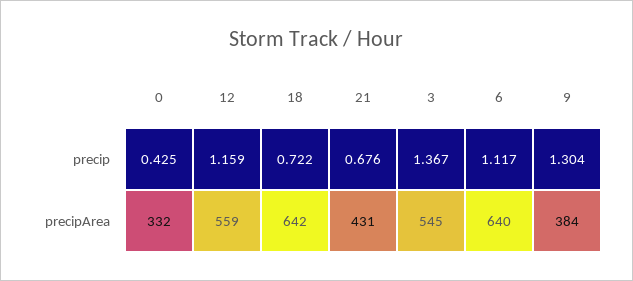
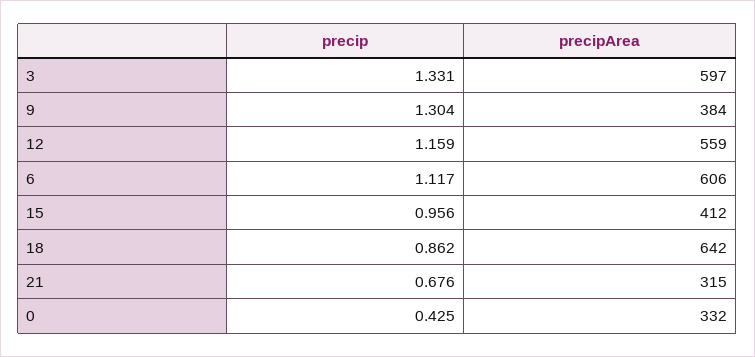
  {
    "0": {
      "precip": 0.425,
      "precipArea": 332
    },
    "12": {
      "precip": 1.159,
      "precipArea": 559
    },
    "18": {
-     "precip": 0.722,
+     "precip": 0.862,
      "precipArea": 642
    },
    "21": {
      "precip": 0.676,
-     "precipArea": 431
+     "precipArea": 315
    },
    "3": {
-     "precip": 1.367,
+     "precip": 1.331,
-     "precipArea": 545
+     "precipArea": 597
    },
    "6": {
      "precip": 1.117,
-     "precipArea": 640
+     "precipArea": 606
    },
    "9": {
      "precip": 1.304,
      "precipArea": 384
-   }
+   },
+   "15": {
+     "precip": 0.956,
+     "precipArea": 412
+   }
  }

